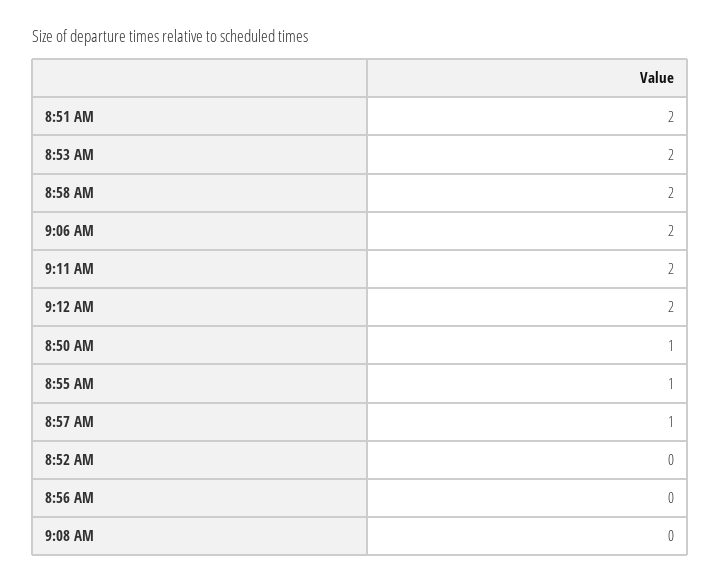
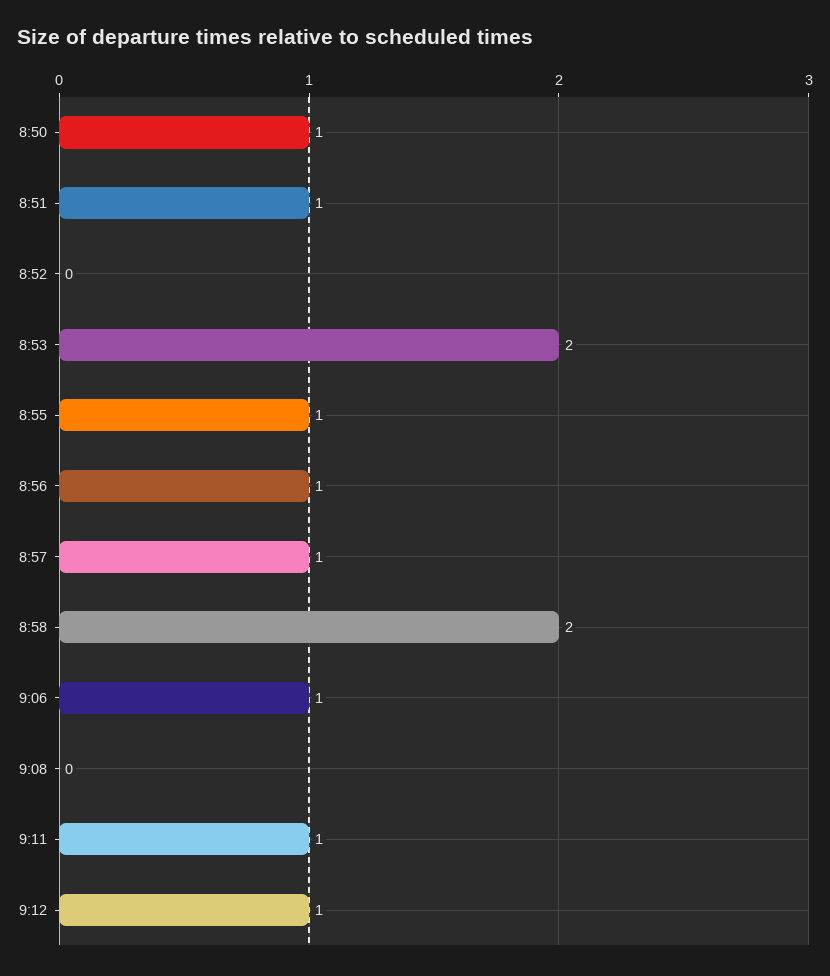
  {
-   "8:51 AM": 2,
+   "8:51 AM": 1,
    "8:53 AM": 2,
    "8:58 AM": 2,
-   "9:06 AM": 2,
+   "9:06 AM": 1,
-   "9:11 AM": 2,
+   "9:11 AM": 1,
-   "9:12 AM": 2,
+   "9:12 AM": 1,
    "8:50 AM": 1,
    "8:55 AM": 1,
    "8:57 AM": 1,
    "8:52 AM": 0,
-   "8:56 AM": 0,
+   "8:56 AM": 1,
    "9:08 AM": 0
  }

